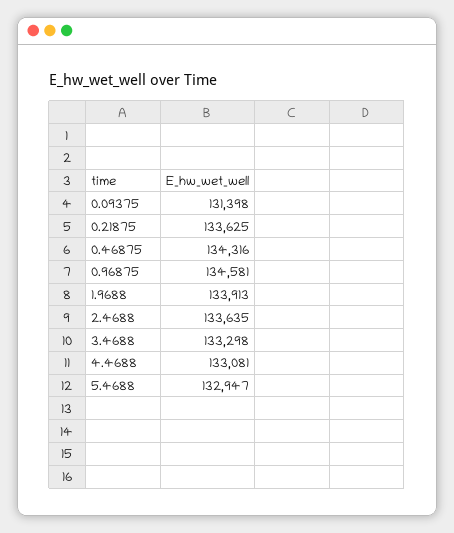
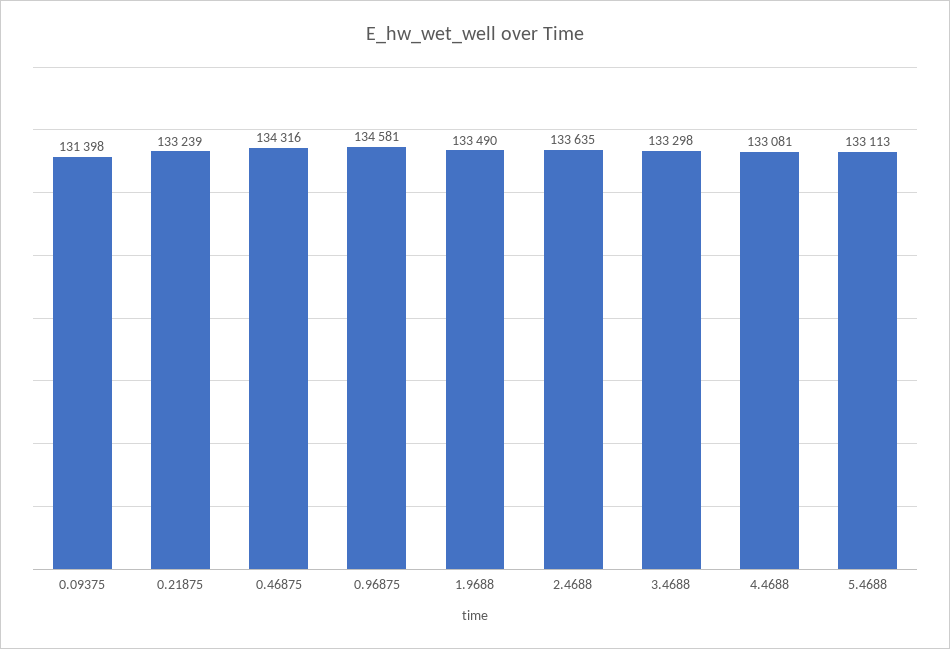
  {
    "0.09375": 131398,
-   "0.21875": 133625,
+   "0.21875": 133239,
    "0.46875": 134316,
    "0.96875": 134581,
-   "1.9688": 133913,
+   "1.9688": 133490,
    "2.4688": 133635,
    "3.4688": 133298,
    "4.4688": 133081,
-   "5.4688": 132947
+   "5.4688": 133113
  }

